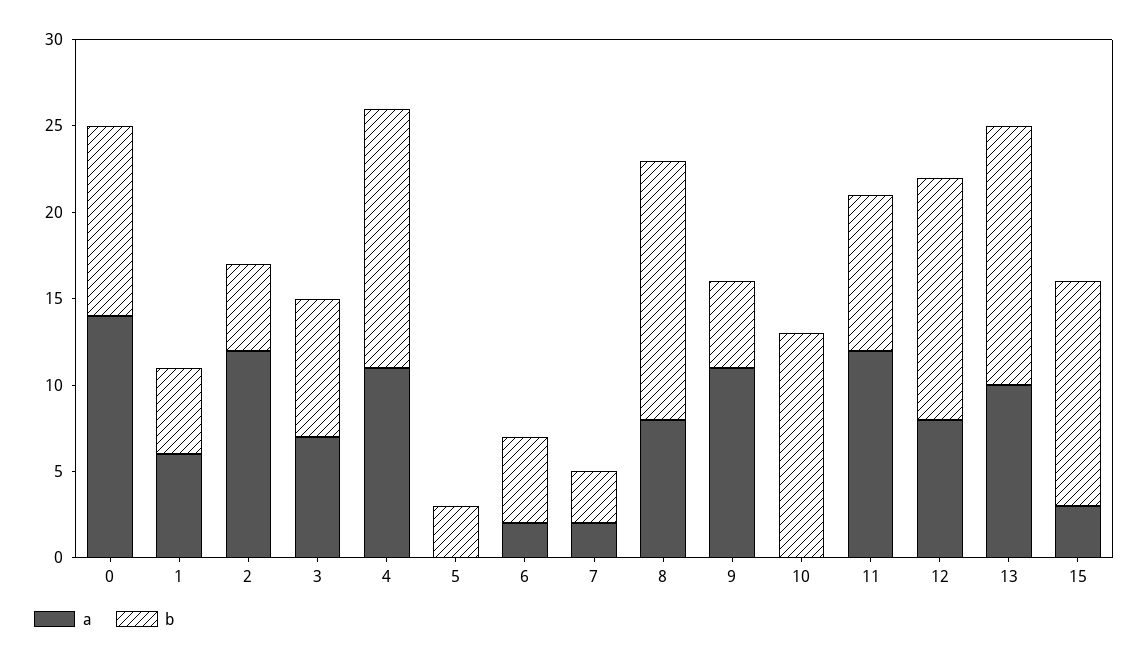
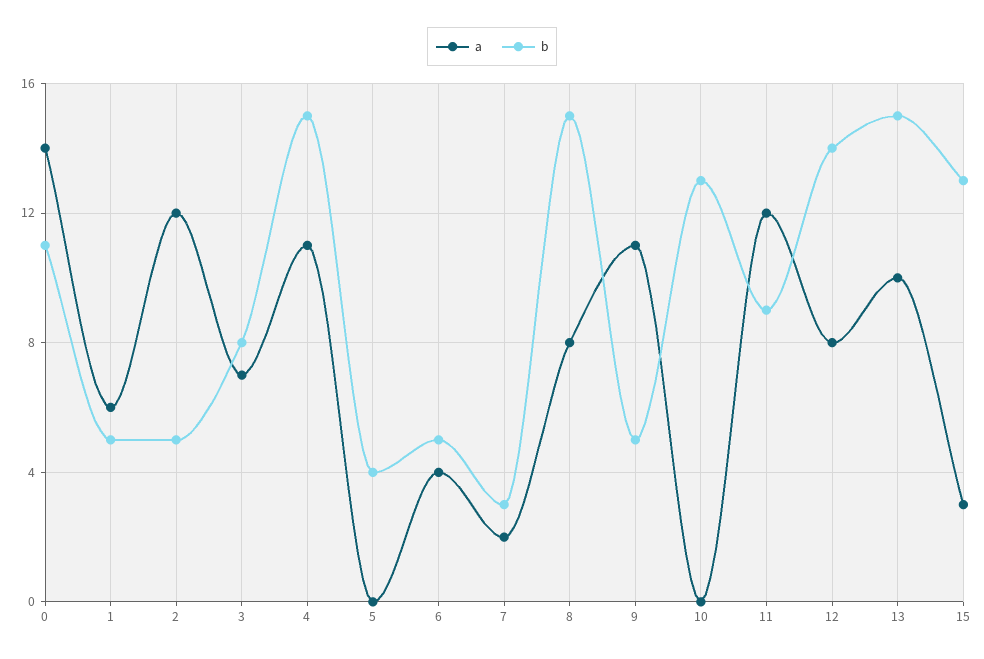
  {
    "a": {
      "0": 14,
      "1": 6,
      "2": 12,
      "3": 7,
      "4": 11,
      "5": 0,
-     "6": 2,
+     "6": 4,
      "7": 2,
      "8": 8,
      "9": 11,
      "10": 0,
      "11": 12,
      "12": 8,
      "13": 10,
      "15": 3
    },
    "b": {
      "0": 11,
      "1": 5,
      "2": 5,
      "3": 8,
      "4": 15,
-     "5": 3,
+     "5": 4,
      "6": 5,
      "7": 3,
      "8": 15,
      "9": 5,
      "10": 13,
      "11": 9,
      "12": 14,
      "13": 15,
      "15": 13
    }
  }

